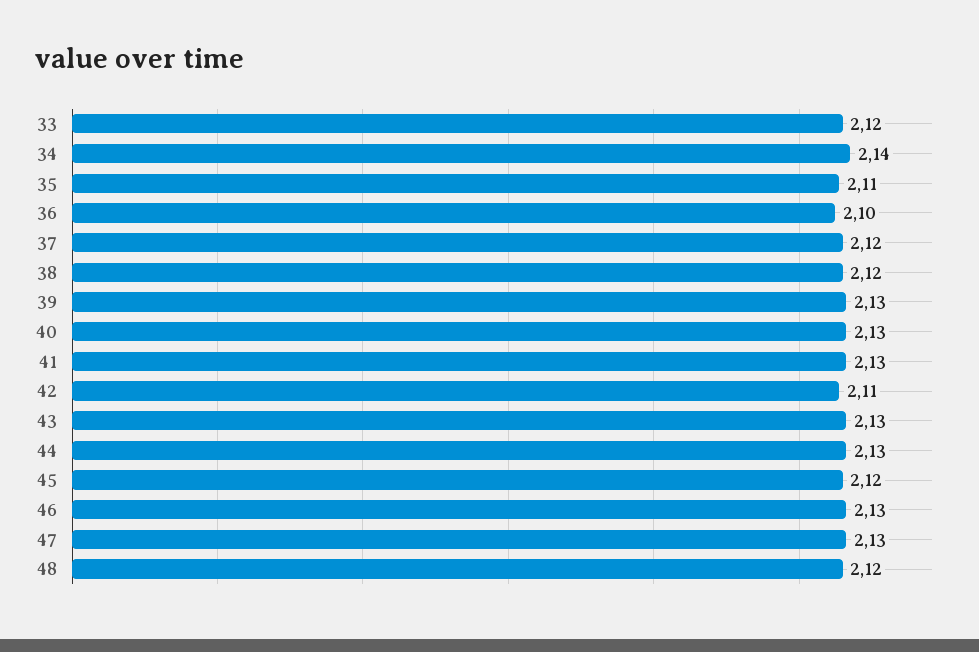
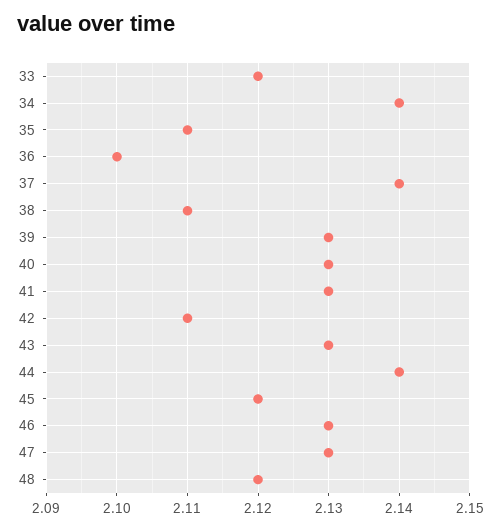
  {
    "33": 2.12,
    "34": 2.14,
    "35": 2.11,
    "36": 2.1,
-   "37": 2.12,
+   "37": 2.14,
-   "38": 2.12,
+   "38": 2.11,
    "39": 2.13,
    "40": 2.13,
    "41": 2.13,
    "42": 2.11,
    "43": 2.13,
-   "44": 2.13,
+   "44": 2.14,
    "45": 2.12,
    "46": 2.13,
    "47": 2.13,
    "48": 2.12
  }

